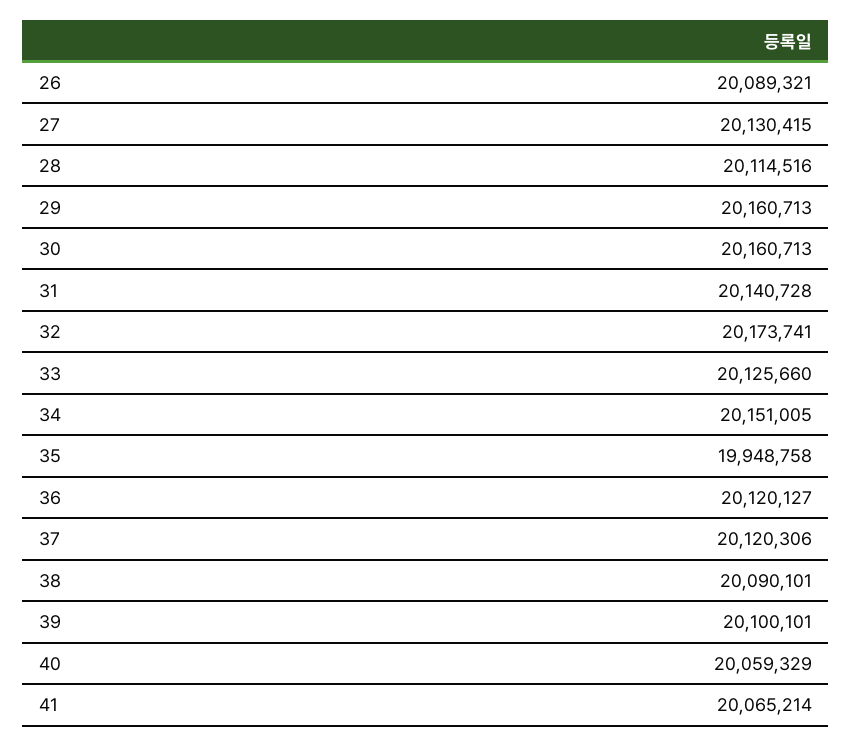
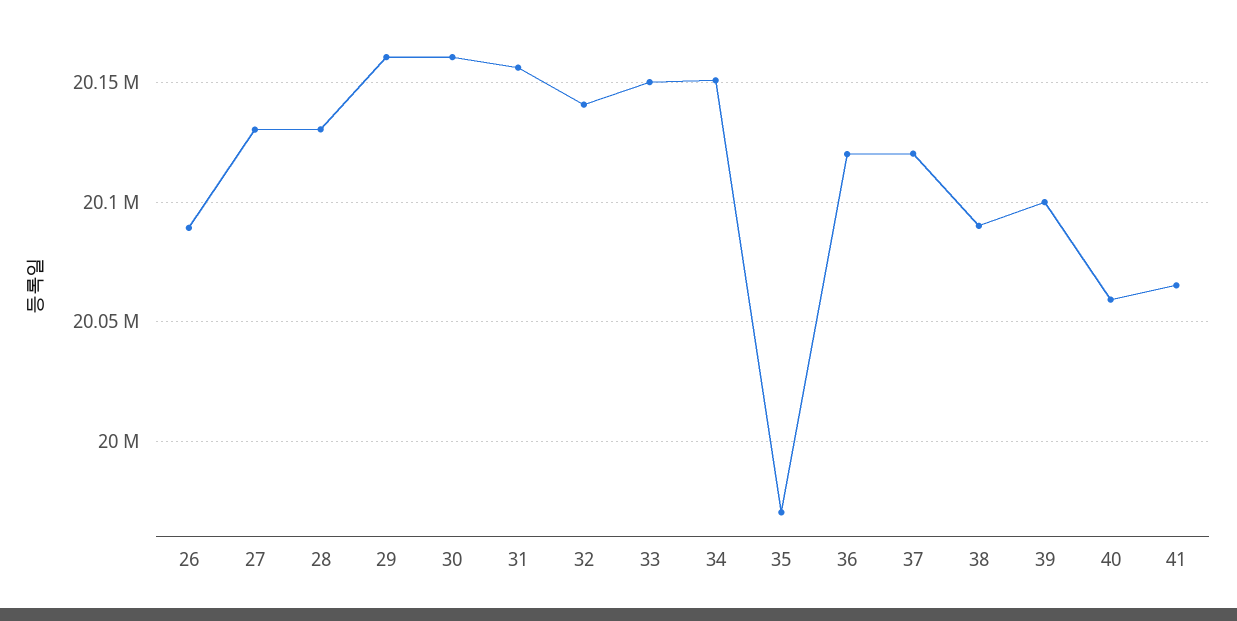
  {
    "26": 20089321,
    "27": 20130415,
-   "28": 20114516,
+   "28": 20130000,
    "29": 20160713,
    "30": 20160713,
-   "31": 20140728,
+   "31": 20155000,
-   "32": 20173741,
+   "32": 20140000,
-   "33": 20125660,
+   "33": 20150000,
    "34": 20151005,
-   "35": 19948758,
+   "35": 19970000,
    "36": 20120127,
    "37": 20120306,
    "38": 20090101,
    "39": 20100101,
    "40": 20059329,
    "41": 20065214
  }

